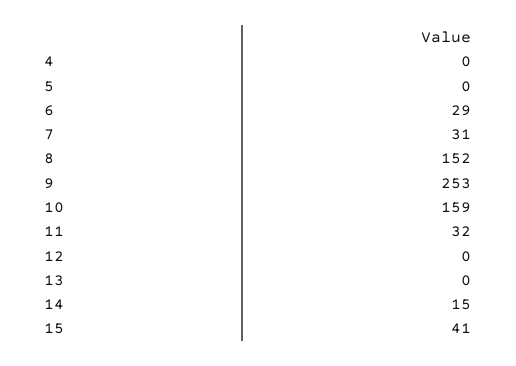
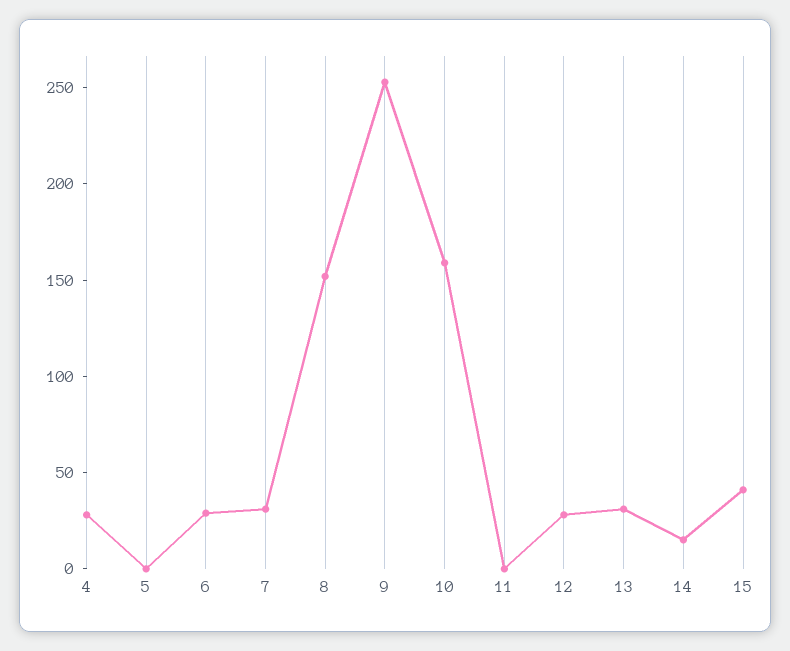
  {
-   "4": 0,
+   "4": 30,
    "5": 0,
    "6": 29,
    "7": 31,
    "8": 152,
    "9": 253,
    "10": 159,
-   "11": 32,
+   "11": 0,
-   "12": 0,
+   "12": 30,
-   "13": 0,
+   "13": 30,
    "14": 15,
    "15": 41
  }

